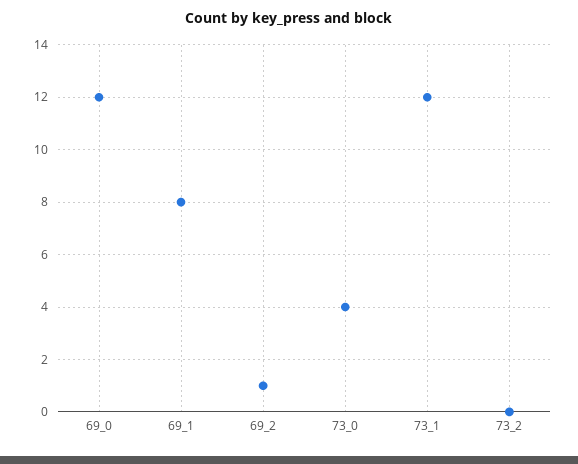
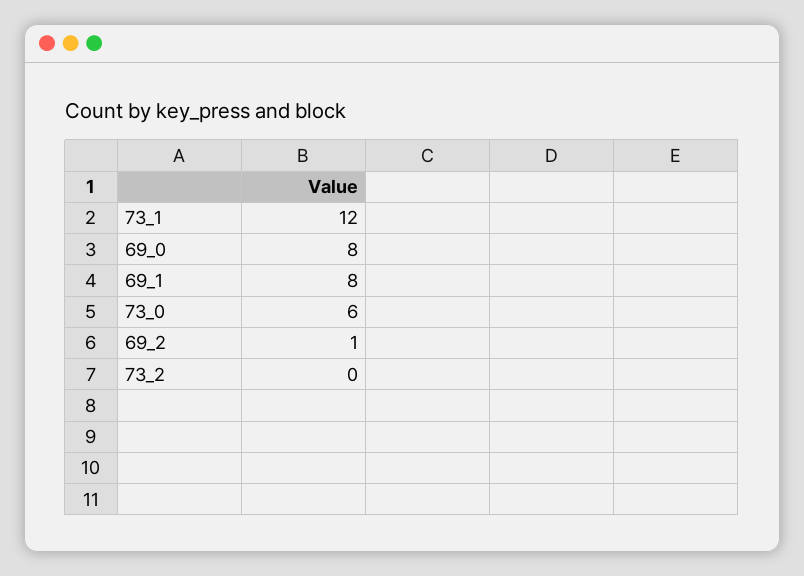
  {
-   "69_0": 12,
+   "69_0": 8,
    "69_1": 8,
    "69_2": 1,
-   "73_0": 4,
+   "73_0": 6,
    "73_1": 12,
    "73_2": 0
  }

